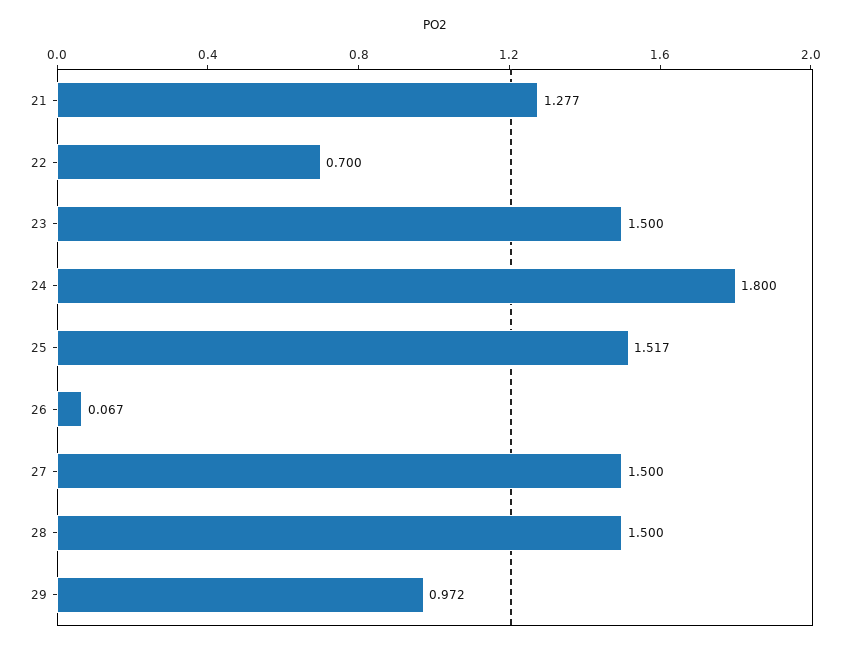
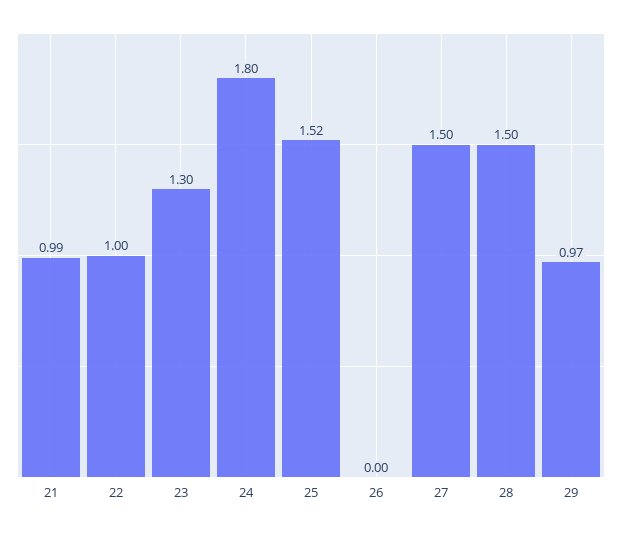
  {
-   "21": 1.277,
+   "21": 0.99,
-   "22": 0.7,
+   "22": 1,
-   "23": 1.5,
+   "23": 1.3,
    "24": 1.8,
    "25": 1.517,
-   "26": 0.067,
+   "26": 0,
    "27": 1.5,
    "28": 1.5,
    "29": 0.972
  }

